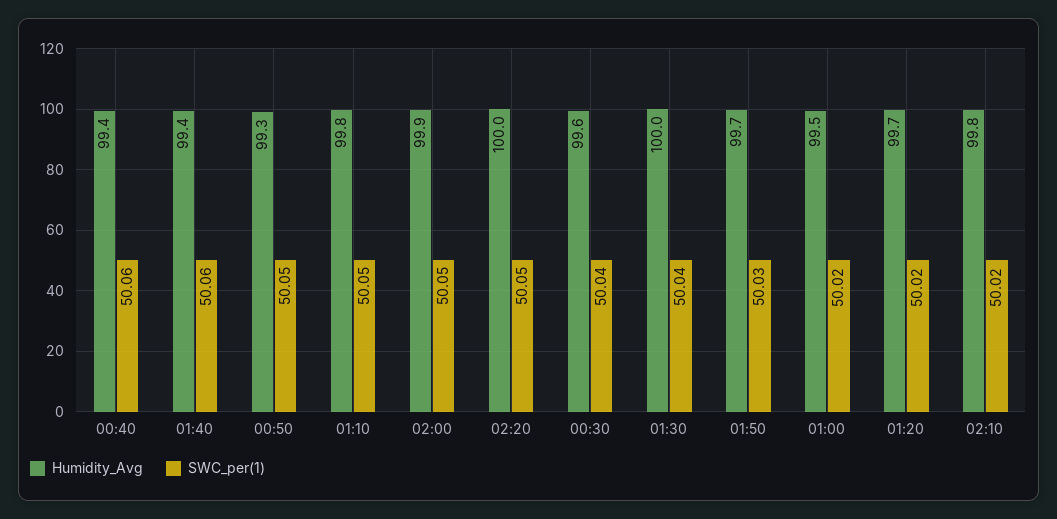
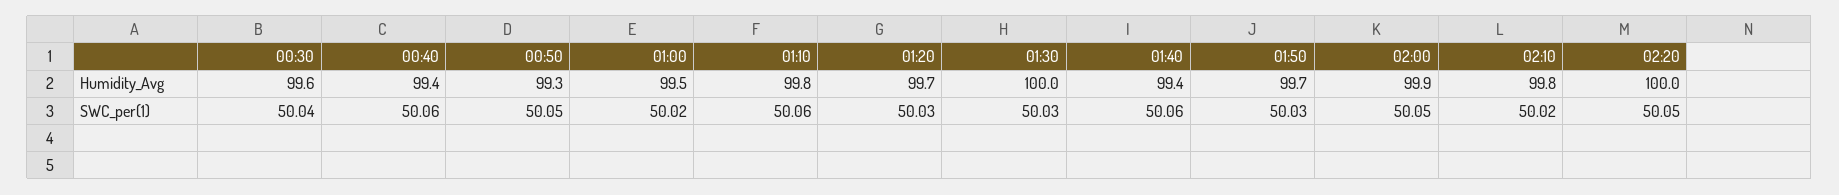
  {
    "Humidity_Avg": {
      "00:40": 99.4,
      "01:40": 99.4,
      "00:50": 99.3,
      "01:10": 99.8,
      "02:00": 99.9,
      "02:20": 100,
      "00:30": 99.6,
      "01:30": 100,
      "01:50": 99.7,
      "01:00": 99.5,
      "01:20": 99.7,
      "02:10": 99.8
    },
    "SWC_per(1)": {
      "00:40": 50.06,
      "01:40": 50.06,
      "00:50": 50.05,
-     "01:10": 50.05,
+     "01:10": 50.06,
      "02:00": 50.05,
      "02:20": 50.05,
      "00:30": 50.04,
-     "01:30": 50.04,
+     "01:30": 50.03,
      "01:50": 50.03,
      "01:00": 50.02,
-     "01:20": 50.02,
+     "01:20": 50.03,
      "02:10": 50.02
    }
  }

